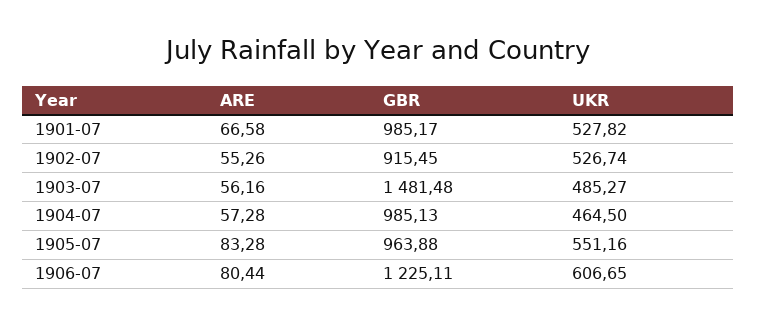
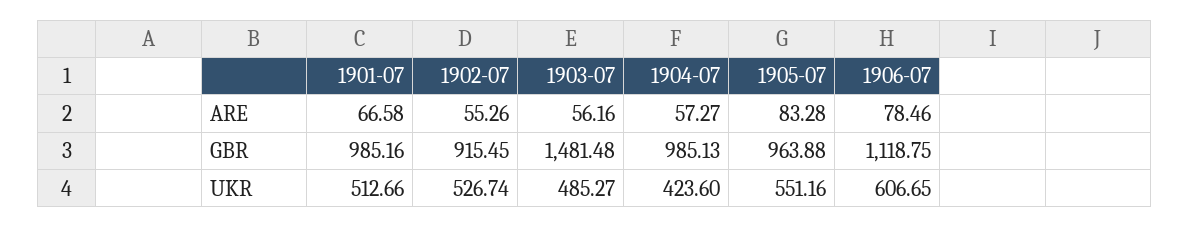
  {
    "ARE": {
      "1901-07": 66.58,
      "1902-07": 55.26,
      "1903-07": 56.16,
-     "1904-07": 57.28,
+     "1904-07": 57.27,
      "1905-07": 83.28,
-     "1906-07": 80.44
+     "1906-07": 78.46
    },
    "GBR": {
-     "1901-07": 985.17,
+     "1901-07": 985.16,
      "1902-07": 915.45,
      "1903-07": 1481.48,
      "1904-07": 985.13,
      "1905-07": 963.88,
-     "1906-07": 1225.11
+     "1906-07": 1118.75
    },
    "UKR": {
-     "1901-07": 527.82,
+     "1901-07": 512.66,
      "1902-07": 526.74,
      "1903-07": 485.27,
-     "1904-07": 464.5,
+     "1904-07": 423.6,
      "1905-07": 551.16,
      "1906-07": 606.65
    }
  }

